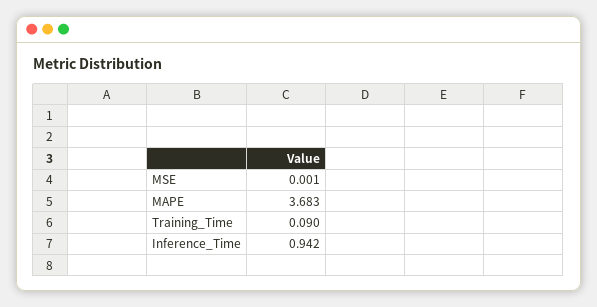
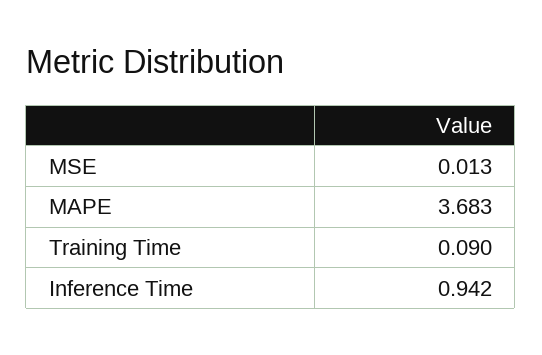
  {
-   "MSE": 0.001,
+   "MSE": 0.013,
    "MAPE": 3.683,
    "Training_Time": 0.09,
    "Inference_Time": 0.942
  }

